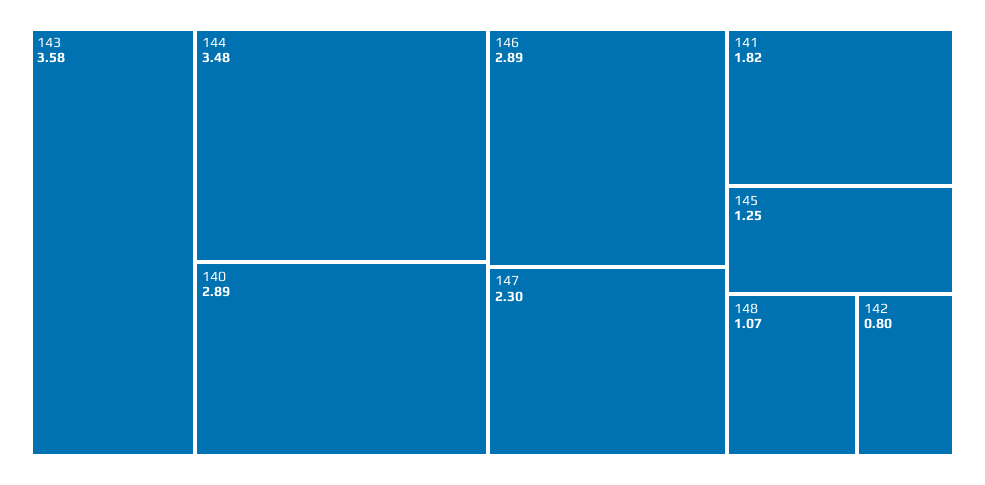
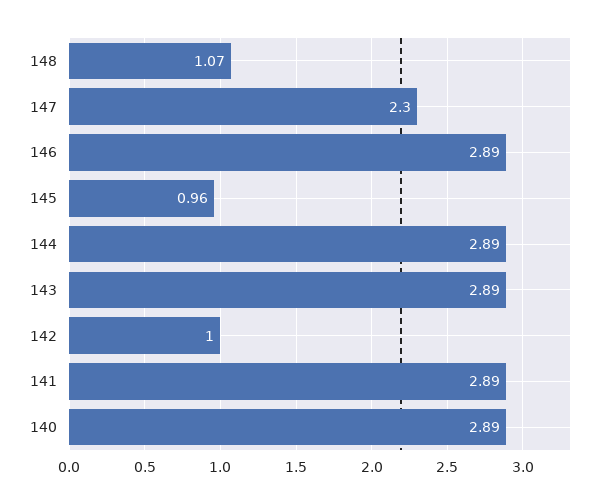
  {
-   "143": 3.58,
+   "143": 2.89,
-   "144": 3.48,
+   "144": 2.89,
    "140": 2.89,
    "146": 2.89,
    "147": 2.3,
-   "141": 1.82,
+   "141": 2.89,
-   "145": 1.25,
+   "145": 0.96,
    "148": 1.07,
-   "142": 0.8
+   "142": 1
  }

